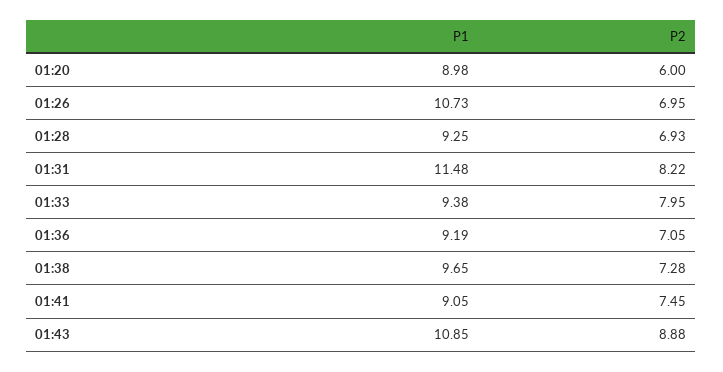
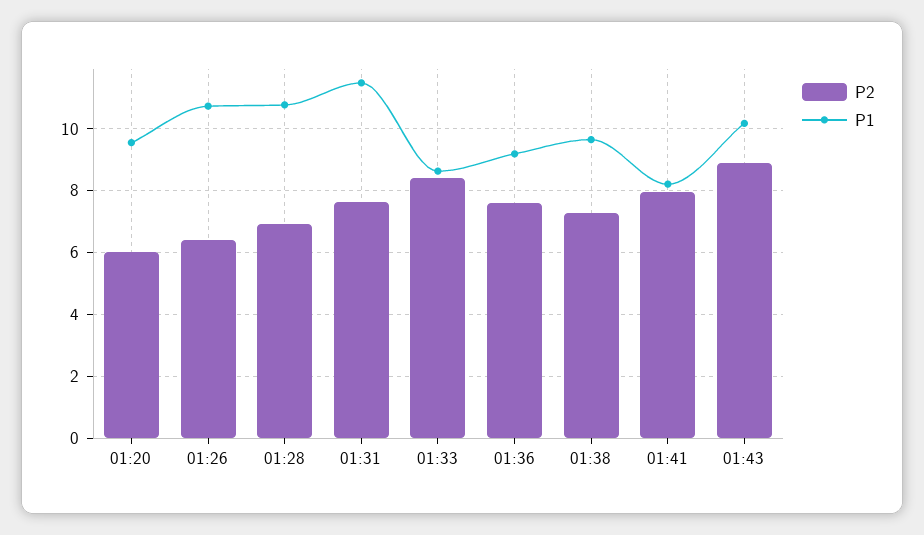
  {
    "P1": {
-     "01:20": 8.98,
+     "01:20": 9.6,
      "01:26": 10.73,
-     "01:28": 9.25,
+     "01:28": 10.8,
      "01:31": 11.48,
-     "01:33": 9.38,
+     "01:33": 8.6,
      "01:36": 9.19,
      "01:38": 9.65,
-     "01:41": 9.05,
+     "01:41": 8.2,
-     "01:43": 10.85
+     "01:43": 10.2
    },
    "P2": {
      "01:20": 6,
-     "01:26": 6.95,
+     "01:26": 6.4,
      "01:28": 6.93,
-     "01:31": 8.22,
+     "01:31": 7.6,
-     "01:33": 7.95,
+     "01:33": 8.4,
-     "01:36": 7.05,
+     "01:36": 7.6,
      "01:38": 7.28,
-     "01:41": 7.45,
+     "01:41": 8,
      "01:43": 8.88
    }
  }

